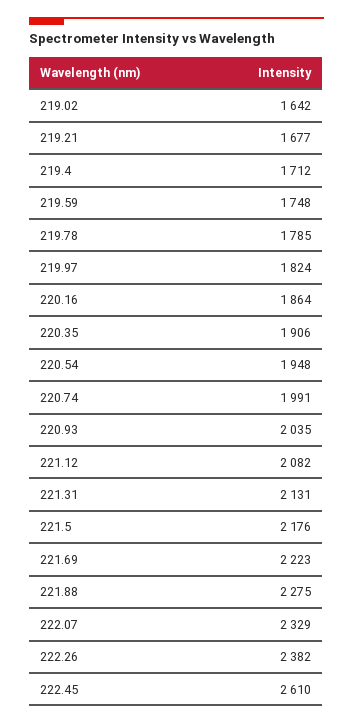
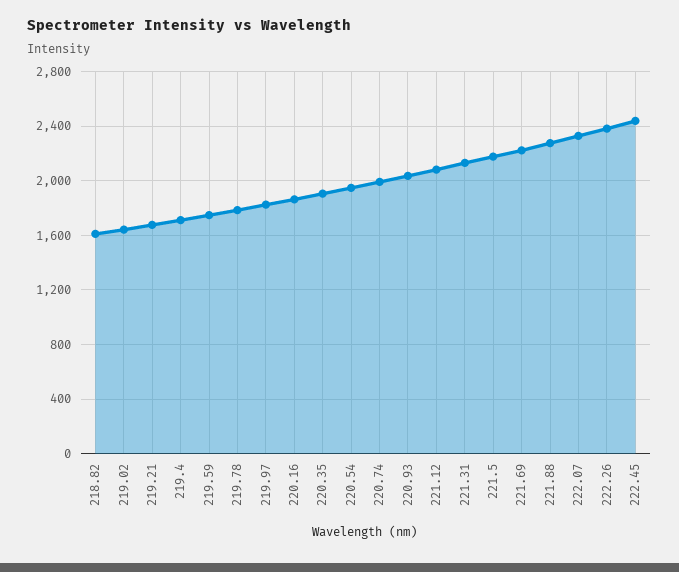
  {
    "219.02": 1642,
    "219.21": 1677,
    "219.4": 1712,
    "219.59": 1748,
    "219.78": 1785,
    "219.97": 1824,
    "220.16": 1864,
    "220.35": 1906,
    "220.54": 1948,
    "220.74": 1991,
    "220.93": 2035,
    "221.12": 2082,
    "221.31": 2131,
    "221.5": 2176,
    "221.69": 2223,
    "221.88": 2275,
    "222.07": 2329,
    "222.26": 2382,
-   "222.45": 2610
+   "222.45": 2450,
+   "218.82": 1600
  }

